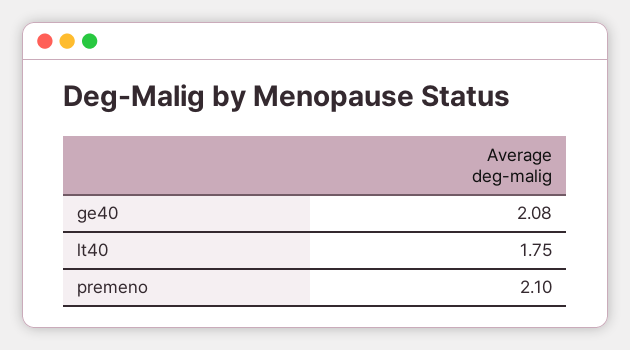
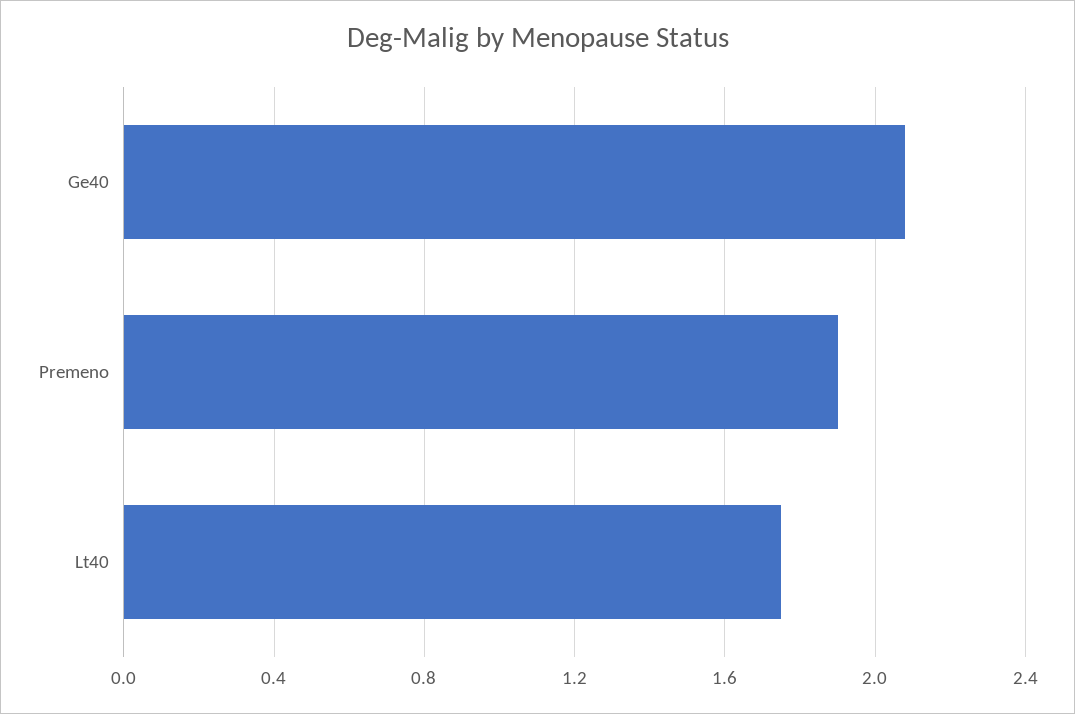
  {
    "ge40": 2.08,
    "lt40": 1.75,
-   "premeno": 2.1
+   "premeno": 1.9
  }

